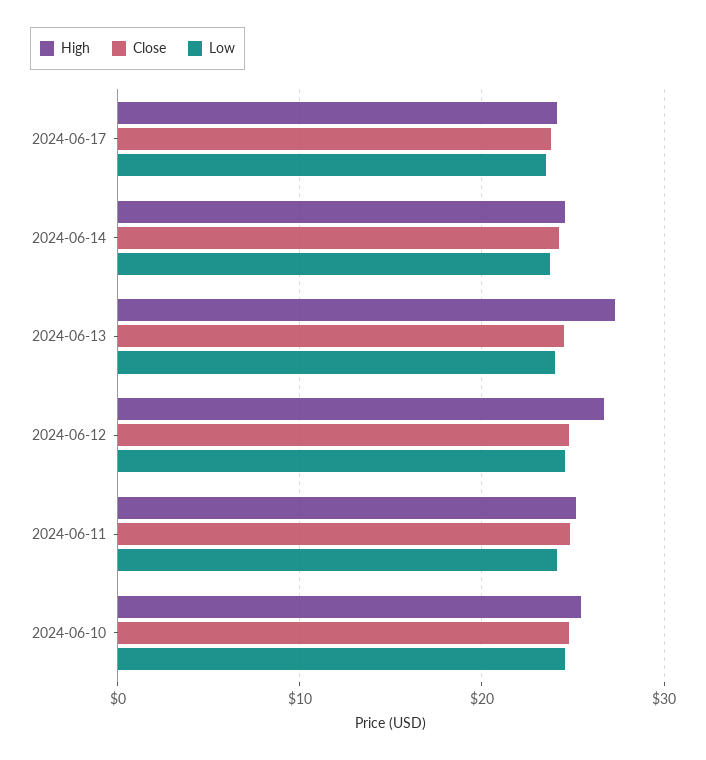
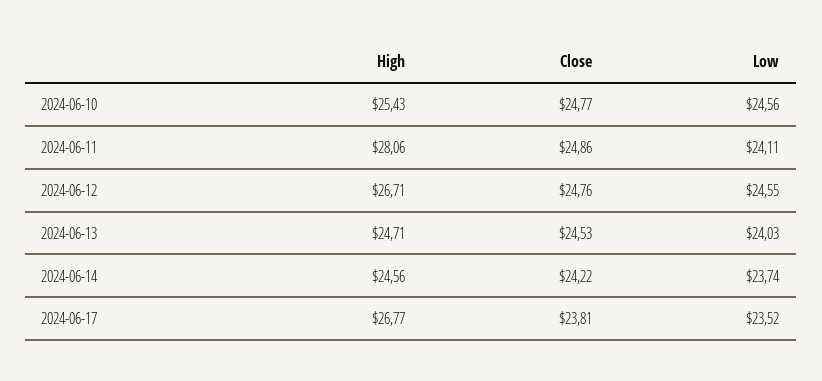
  {
    "High": {
-     "2024-06-17": 24,
+     "2024-06-17": 26.77,
      "2024-06-14": 24.56,
-     "2024-06-13": 27,
+     "2024-06-13": 24.71,
      "2024-06-12": 26.71,
-     "2024-06-11": 25,
+     "2024-06-11": 28.06,
      "2024-06-10": 25.43
    },
    "Close": {
      "2024-06-17": 23.81,
      "2024-06-14": 24.22,
      "2024-06-13": 24.53,
      "2024-06-12": 24.76,
      "2024-06-11": 24.86,
      "2024-06-10": 24.77
    },
    "Low": {
      "2024-06-17": 23.52,
      "2024-06-14": 23.74,
      "2024-06-13": 24.03,
      "2024-06-12": 24.55,
      "2024-06-11": 24.11,
      "2024-06-10": 24.56
    }
  }

